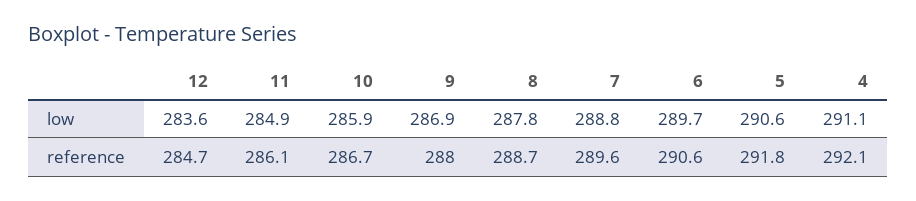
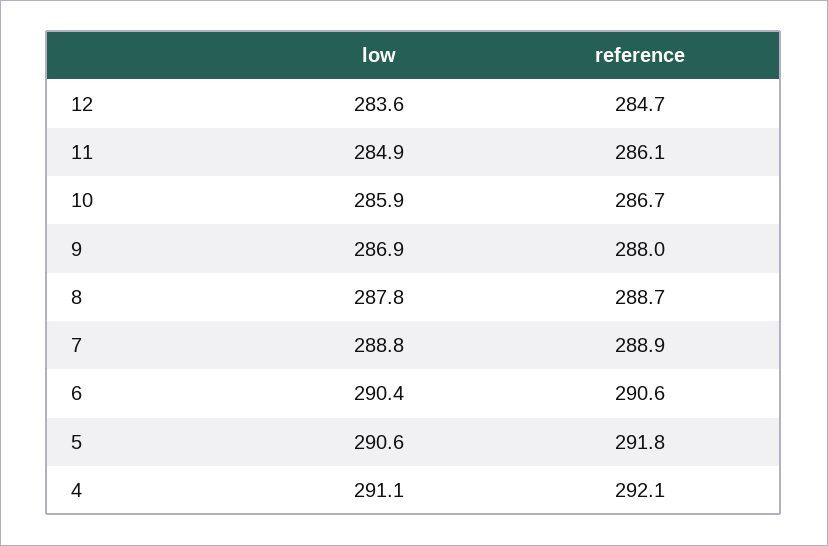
  {
    "12": {
      "low": 283.6,
      "reference": 284.7
    },
    "11": {
      "low": 284.9,
      "reference": 286.1
    },
    "10": {
      "low": 285.9,
      "reference": 286.7
    },
    "9": {
      "low": 286.9,
      "reference": 288
    },
    "8": {
      "low": 287.8,
      "reference": 288.7
    },
    "7": {
      "low": 288.8,
-     "reference": 289.6
+     "reference": 288.9
    },
    "6": {
-     "low": 289.7,
+     "low": 290.4,
      "reference": 290.6
    },
    "5": {
      "low": 290.6,
      "reference": 291.8
    },
    "4": {
      "low": 291.1,
      "reference": 292.1
    }
  }

